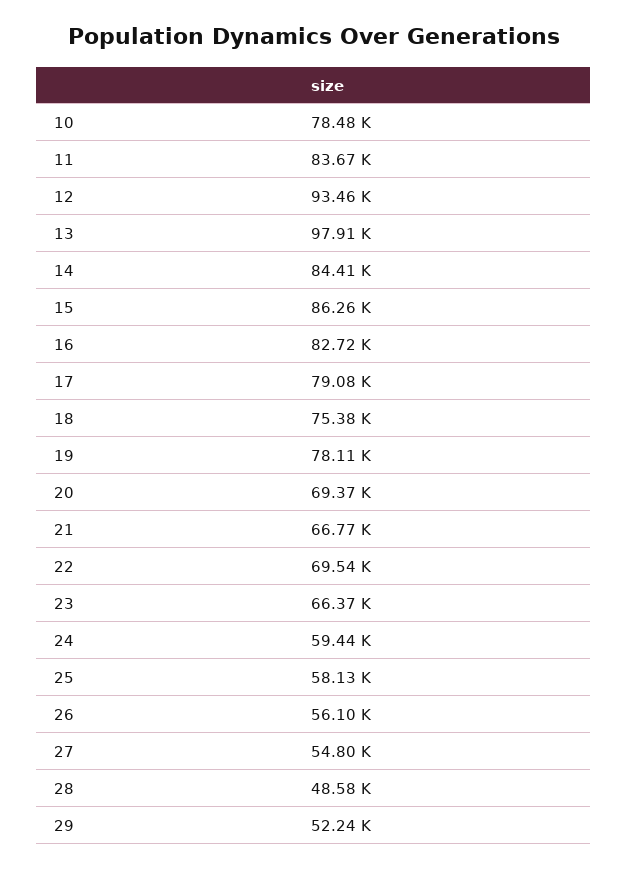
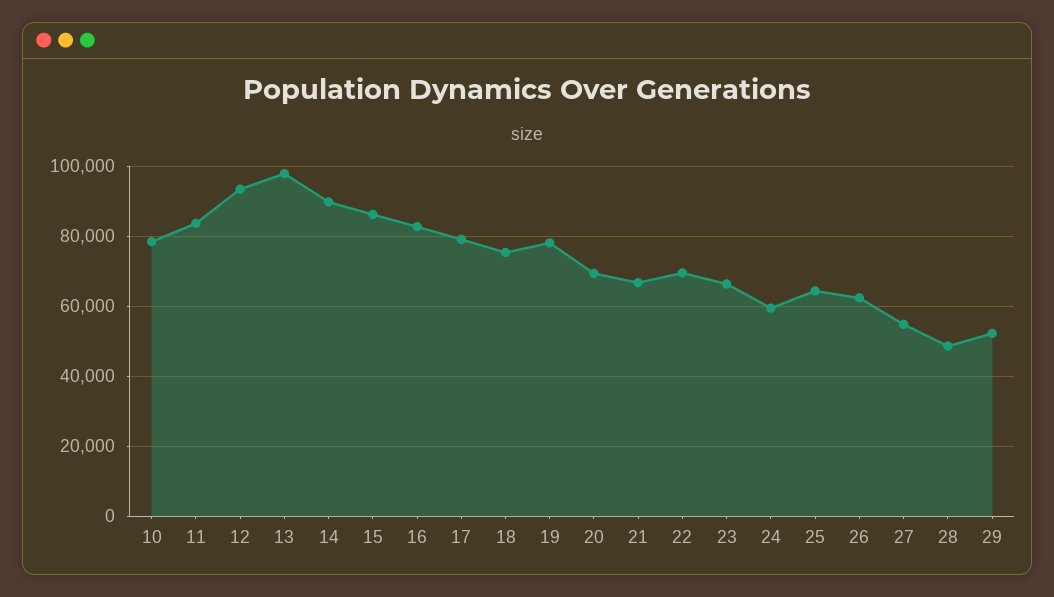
  {
    "10": 78480,
    "11": 83670,
    "12": 93460,
    "13": 97910,
-   "14": 84410,
+   "14": 90000,
    "15": 86260,
    "16": 82720,
    "17": 79080,
    "18": 75380,
    "19": 78110,
    "20": 69370,
    "21": 66770,
    "22": 69540,
    "23": 66370,
    "24": 59440,
-   "25": 58130,
+   "25": 64000,
-   "26": 56100,
+   "26": 62000,
    "27": 54800,
    "28": 48580,
    "29": 52240
  }

